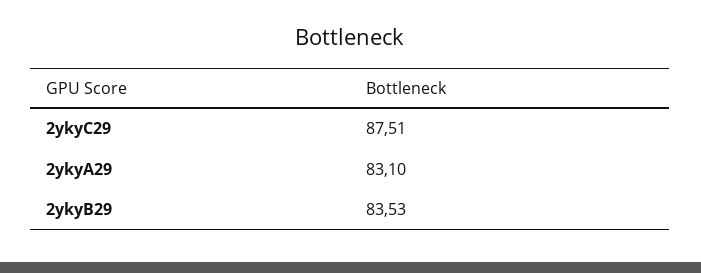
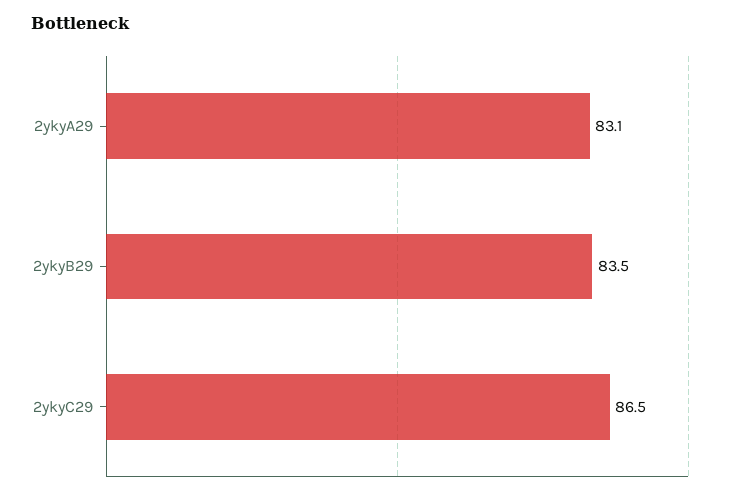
  {
-   "2ykyC29": 87.51,
+   "2ykyC29": 86.5,
    "2ykyA29": 83.1,
    "2ykyB29": 83.53
  }

